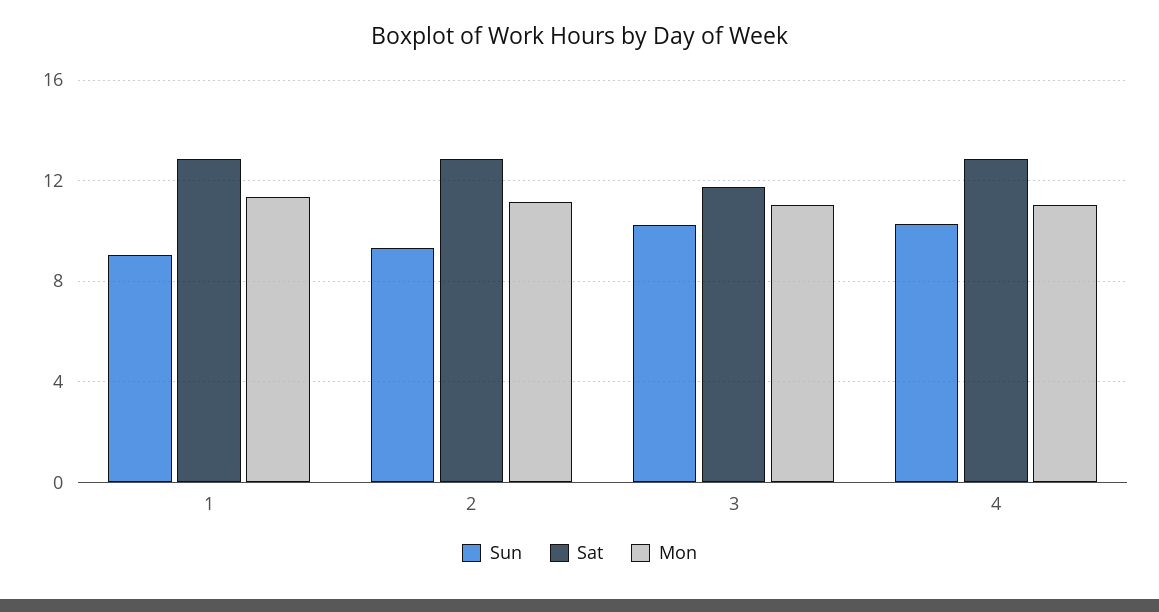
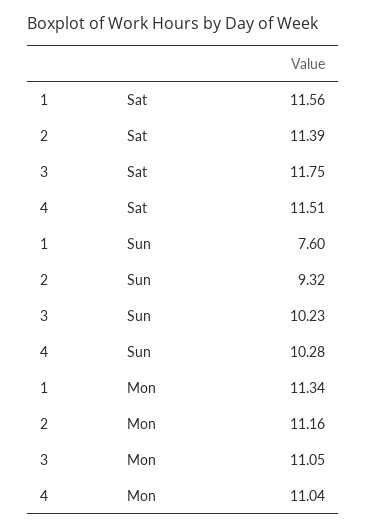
  {
    "Sun": {
-     "1": 9,
+     "1": 7.6,
      "2": 9.32,
      "3": 10.23,
      "4": 10.28
    },
    "Sat": {
-     "1": 13,
+     "1": 11.56,
-     "2": 13,
+     "2": 11.39,
      "3": 11.75,
-     "4": 13
+     "4": 11.51
    },
    "Mon": {
      "1": 11.34,
      "2": 11.16,
      "3": 11.05,
      "4": 11.04
    }
  }

